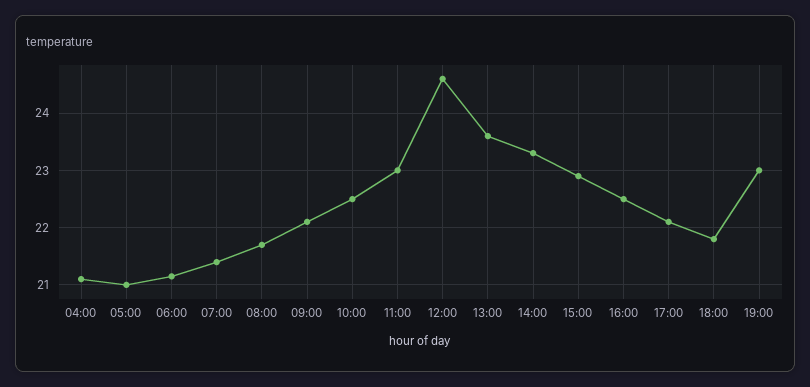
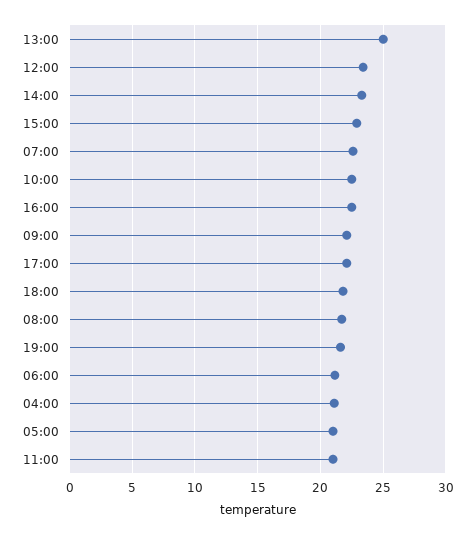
  {
    "04:00": 21.2,
    "05:00": 21,
    "06:00": 21.2,
-   "07:00": 21.4,
+   "07:00": 22.5,
    "08:00": 21.8,
    "09:00": 22.2,
    "10:00": 22.6,
-   "11:00": 23,
+   "11:00": 21,
-   "12:00": 24.6,
+   "12:00": 23.5,
-   "13:00": 23.6,
+   "13:00": 25,
    "14:00": 23.4,
    "15:00": 23,
    "16:00": 22.6,
    "17:00": 22.2,
    "18:00": 21.8,
-   "19:00": 23
+   "19:00": 21.5
  }

